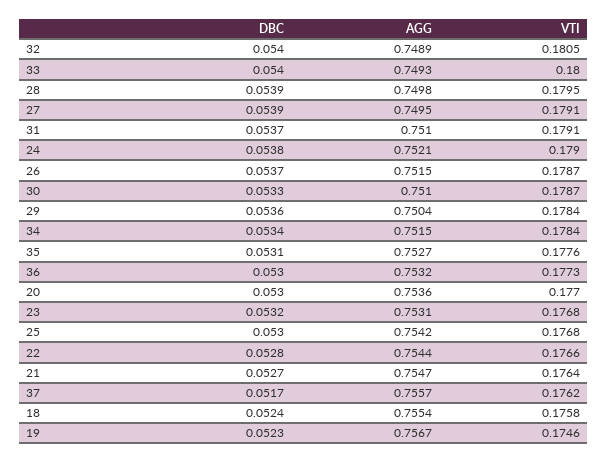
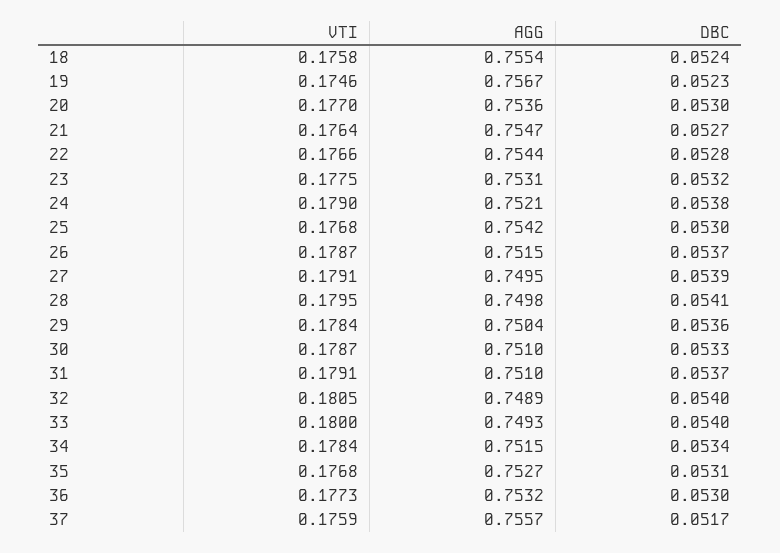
  {
    "DBC": {
      "32": 0.054,
      "33": 0.054,
-     "28": 0.0539,
+     "28": 0.0541,
      "27": 0.0539,
      "31": 0.0537,
      "24": 0.0538,
      "26": 0.0537,
      "30": 0.0533,
      "29": 0.0536,
      "34": 0.0534,
      "35": 0.0531,
      "36": 0.053,
      "20": 0.053,
      "23": 0.0532,
      "25": 0.053,
      "22": 0.0528,
      "21": 0.0527,
      "37": 0.0517,
      "18": 0.0524,
      "19": 0.0523
    },
    "AGG": {
      "32": 0.7489,
      "33": 0.7493,
      "28": 0.7498,
      "27": 0.7495,
      "31": 0.751,
      "24": 0.7521,
      "26": 0.7515,
      "30": 0.751,
      "29": 0.7504,
      "34": 0.7515,
      "35": 0.7527,
      "36": 0.7532,
      "20": 0.7536,
      "23": 0.7531,
      "25": 0.7542,
      "22": 0.7544,
      "21": 0.7547,
      "37": 0.7557,
      "18": 0.7554,
      "19": 0.7567
    },
    "VTI": {
      "32": 0.1805,
      "33": 0.18,
      "28": 0.1795,
      "27": 0.1791,
      "31": 0.1791,
      "24": 0.179,
      "26": 0.1787,
      "30": 0.1787,
      "29": 0.1784,
      "34": 0.1784,
-     "35": 0.1776,
+     "35": 0.1768,
      "36": 0.1773,
      "20": 0.177,
-     "23": 0.1768,
+     "23": 0.1775,
      "25": 0.1768,
      "22": 0.1766,
      "21": 0.1764,
-     "37": 0.1762,
+     "37": 0.1759,
      "18": 0.1758,
      "19": 0.1746
    }
  }

